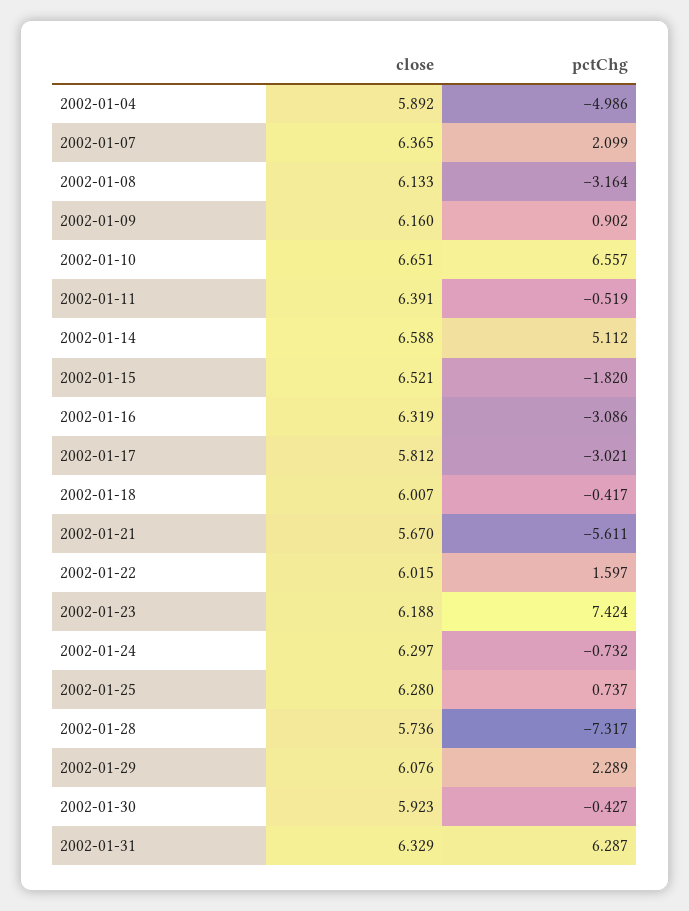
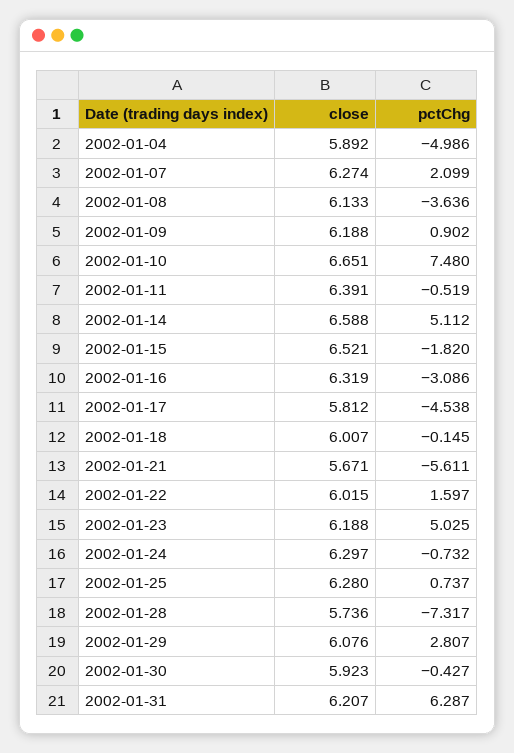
  {
    "close": {
      "2002-01-04": 5.892,
-     "2002-01-07": 6.365,
+     "2002-01-07": 6.274,
      "2002-01-08": 6.133,
-     "2002-01-09": 6.16,
+     "2002-01-09": 6.188,
      "2002-01-10": 6.651,
      "2002-01-11": 6.391,
      "2002-01-14": 6.588,
      "2002-01-15": 6.521,
      "2002-01-16": 6.319,
      "2002-01-17": 5.812,
      "2002-01-18": 6.007,
-     "2002-01-21": 5.67,
+     "2002-01-21": 5.671,
      "2002-01-22": 6.015,
      "2002-01-23": 6.188,
      "2002-01-24": 6.297,
      "2002-01-25": 6.28,
      "2002-01-28": 5.736,
      "2002-01-29": 6.076,
      "2002-01-30": 5.923,
-     "2002-01-31": 6.329
+     "2002-01-31": 6.207
    },
    "pctChg": {
      "2002-01-04": -4.986,
      "2002-01-07": 2.099,
-     "2002-01-08": -3.164,
+     "2002-01-08": -3.636,
      "2002-01-09": 0.902,
-     "2002-01-10": 6.557,
+     "2002-01-10": 7.48,
      "2002-01-11": -0.519,
      "2002-01-14": 5.112,
      "2002-01-15": -1.82,
      "2002-01-16": -3.086,
-     "2002-01-17": -3.021,
+     "2002-01-17": -4.538,
-     "2002-01-18": -0.417,
+     "2002-01-18": -0.145,
      "2002-01-21": -5.611,
      "2002-01-22": 1.597,
-     "2002-01-23": 7.424,
+     "2002-01-23": 5.025,
      "2002-01-24": -0.732,
      "2002-01-25": 0.737,
      "2002-01-28": -7.317,
-     "2002-01-29": 2.289,
+     "2002-01-29": 2.807,
      "2002-01-30": -0.427,
      "2002-01-31": 6.287
    }
  }

